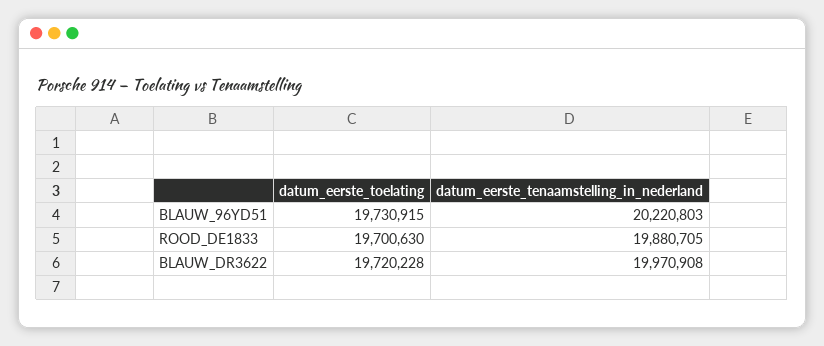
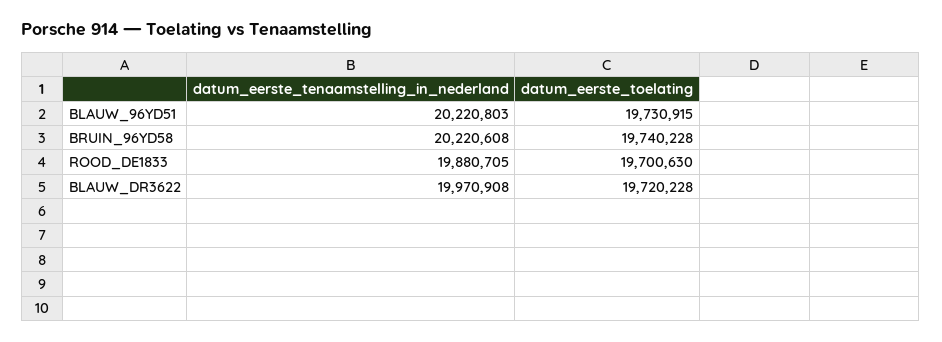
  {
    "datum_eerste_toelating": {
      "BLAUW_96YD51": 19730915,
      "ROOD_DE1833": 19700630,
-     "BLAUW_DR3622": 19720228
+     "BLAUW_DR3622": 19720228,
+     "BRUIN_96YD58": 19740228
    },
    "datum_eerste_tenaamstelling_in_nederland": {
      "BLAUW_96YD51": 20220803,
      "ROOD_DE1833": 19880705,
-     "BLAUW_DR3622": 19970908
+     "BLAUW_DR3622": 19970908,
+     "BRUIN_96YD58": 20220608
    }
  }

